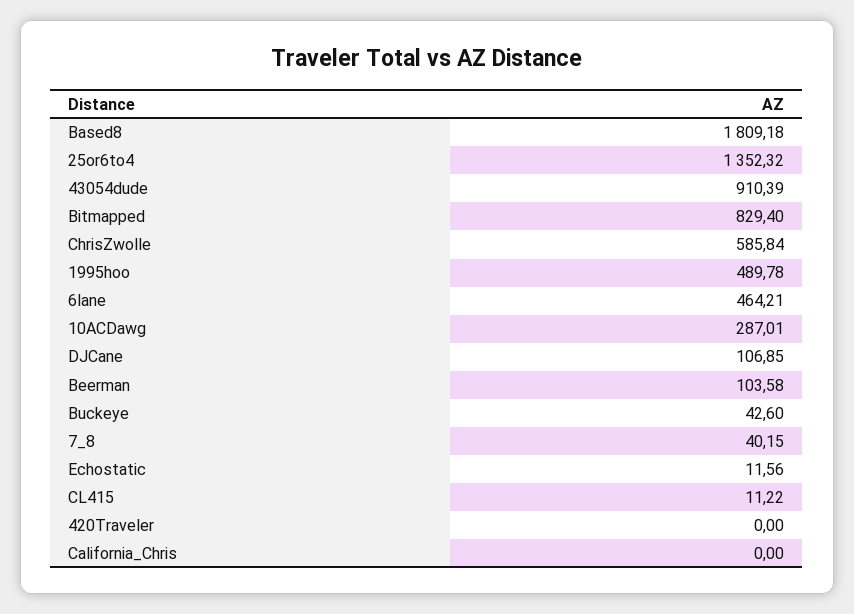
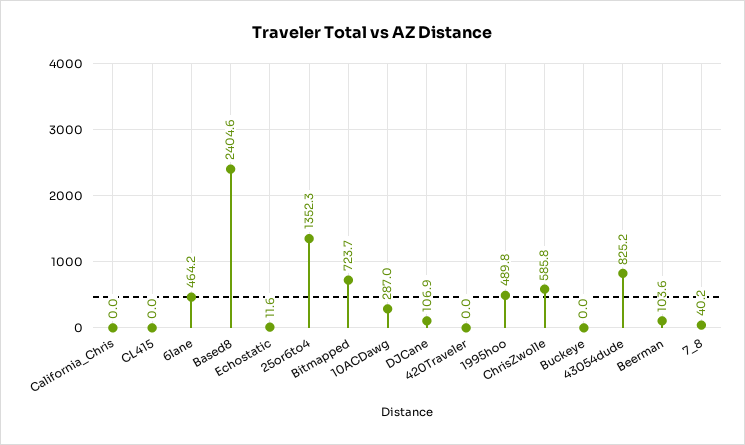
  {
-   "Based8": 1809.18,
+   "Based8": 2404.6,
    "25or6to4": 1352.32,
-   "43054dude": 910.39,
+   "43054dude": 825.2,
-   "Bitmapped": 829.4,
+   "Bitmapped": 723.7,
    "ChrisZwolle": 585.84,
    "1995hoo": 489.78,
    "6lane": 464.21,
    "10ACDawg": 287.01,
    "DJCane": 106.85,
    "Beerman": 103.58,
-   "Buckeye": 42.6,
+   "Buckeye": 0,
    "7_8": 40.15,
    "Echostatic": 11.56,
-   "CL415": 11.22,
+   "CL415": 0,
    "420Traveler": 0,
    "California_Chris": 0
  }

